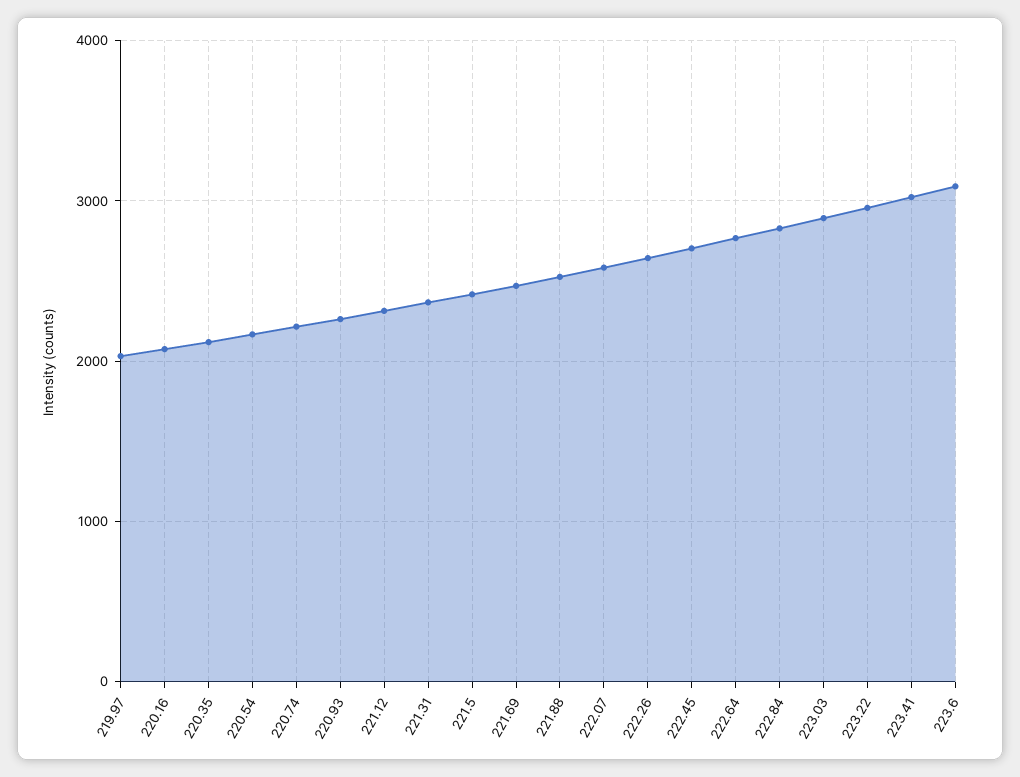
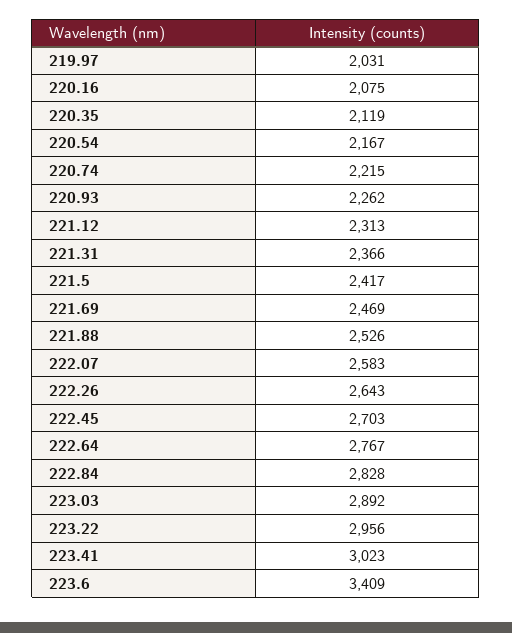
  {
    "219.97": 2031,
    "220.16": 2075,
    "220.35": 2119,
    "220.54": 2167,
    "220.74": 2215,
    "220.93": 2262,
    "221.12": 2313,
    "221.31": 2366,
    "221.5": 2417,
    "221.69": 2469,
    "221.88": 2526,
    "222.07": 2583,
    "222.26": 2643,
    "222.45": 2703,
    "222.64": 2767,
    "222.84": 2828,
    "223.03": 2892,
    "223.22": 2956,
    "223.41": 3023,
-   "223.6": 3100
+   "223.6": 3409
  }

